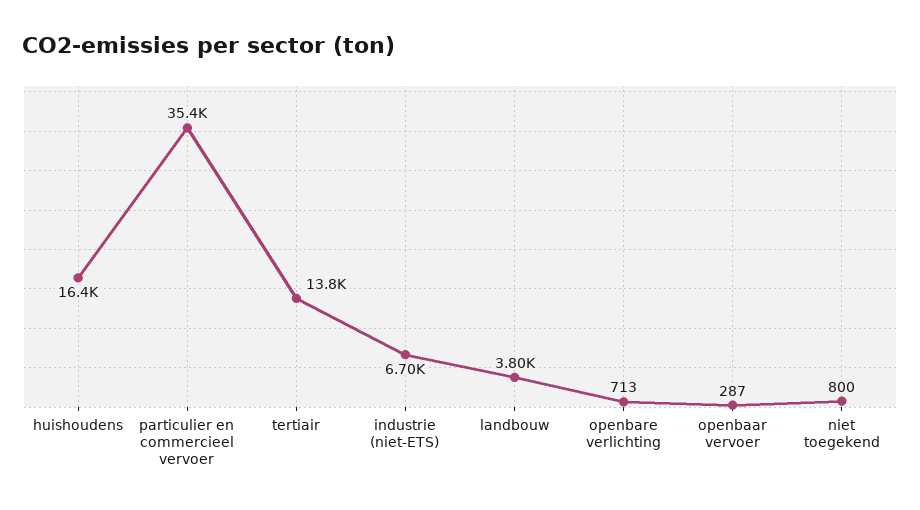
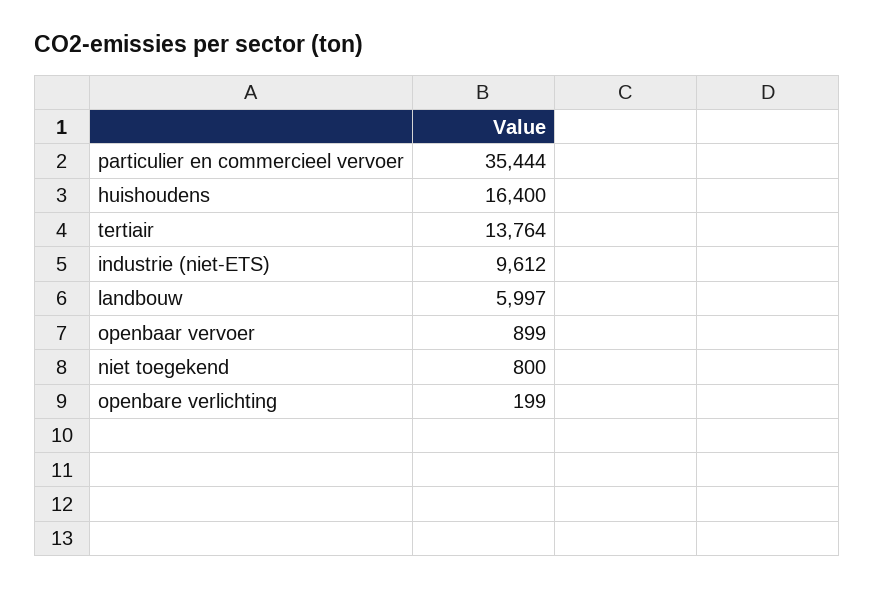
  {
    "huishoudens": 16400,
    "particulier en commercieel vervoer": 35444,
    "tertiair": 13764,
-   "industrie (niet-ETS)": 6700,
+   "industrie (niet-ETS)": 9612,
-   "landbouw": 3800,
+   "landbouw": 5997,
-   "openbare verlichting": 713,
+   "openbare verlichting": 199,
-   "openbaar vervoer": 287,
+   "openbaar vervoer": 899,
    "niet toegekend": 800
  }

